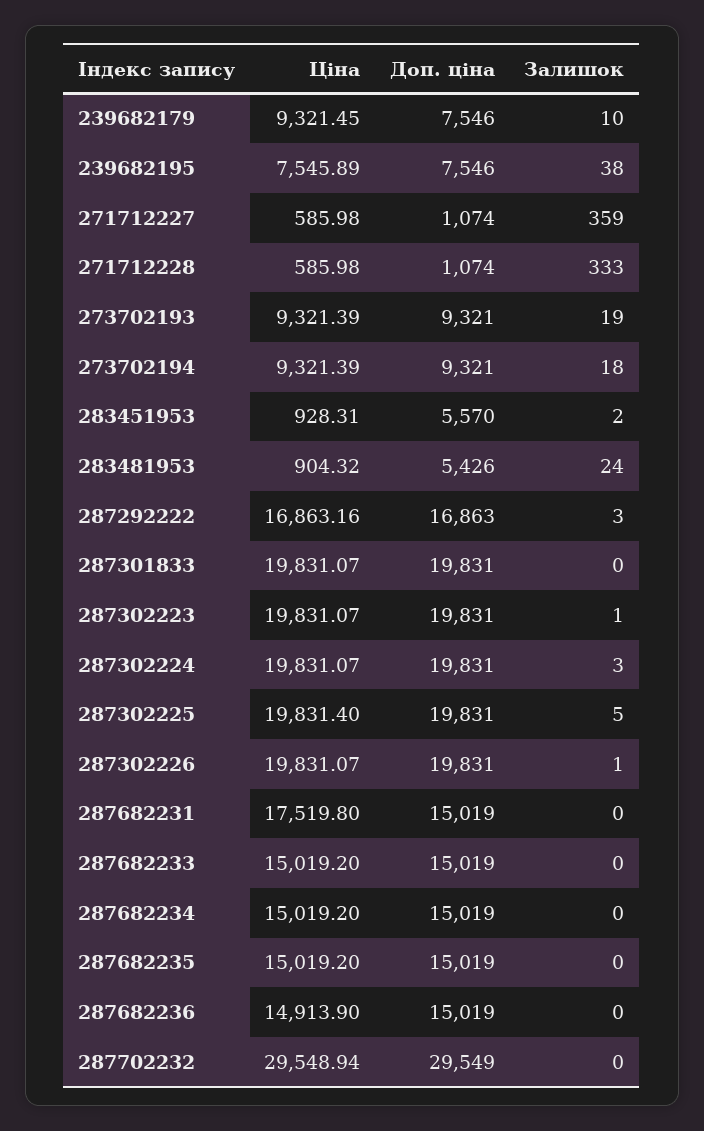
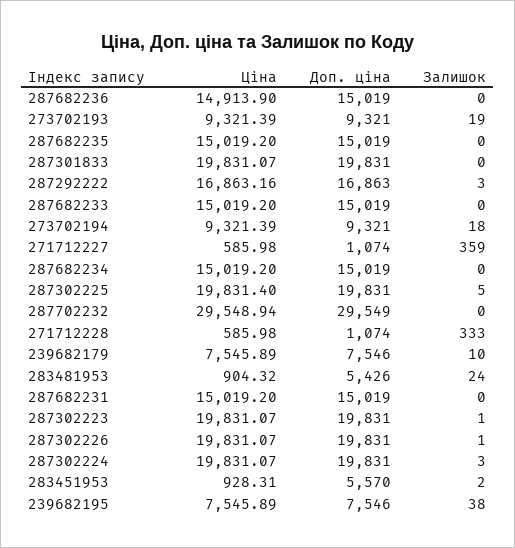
  {
    "Ціна": {
-     "239682179": 9321.45,
+     "239682179": 7545.89,
      "239682195": 7545.89,
      "271712227": 585.98,
      "271712228": 585.98,
      "273702193": 9321.39,
      "273702194": 9321.39,
      "283451953": 928.31,
      "283481953": 904.32,
      "287292222": 16863.16,
      "287301833": 19831.07,
      "287302223": 19831.07,
      "287302224": 19831.07,
      "287302225": 19831.4,
      "287302226": 19831.07,
-     "287682231": 17519.8,
+     "287682231": 15019.2,
      "287682233": 15019.2,
      "287682234": 15019.2,
      "287682235": 15019.2,
      "287682236": 14913.9,
      "287702232": 29548.94
    },
    "Доп. ціна": {
      "239682179": 7546,
      "239682195": 7546,
      "271712227": 1074,
      "271712228": 1074,
      "273702193": 9321,
      "273702194": 9321,
      "283451953": 5570,
      "283481953": 5426,
      "287292222": 16863,
      "287301833": 19831,
      "287302223": 19831,
      "287302224": 19831,
      "287302225": 19831,
      "287302226": 19831,
      "287682231": 15019,
      "287682233": 15019,
      "287682234": 15019,
      "287682235": 15019,
      "287682236": 15019,
      "287702232": 29549
    },
    "Залишок": {
      "239682179": 10,
      "239682195": 38,
      "271712227": 359,
      "271712228": 333,
      "273702193": 19,
      "273702194": 18,
      "283451953": 2,
      "283481953": 24,
      "287292222": 3,
      "287301833": 0,
      "287302223": 1,
      "287302224": 3,
      "287302225": 5,
      "287302226": 1,
      "287682231": 0,
      "287682233": 0,
      "287682234": 0,
      "287682235": 0,
      "287682236": 0,
      "287702232": 0
    }
  }

